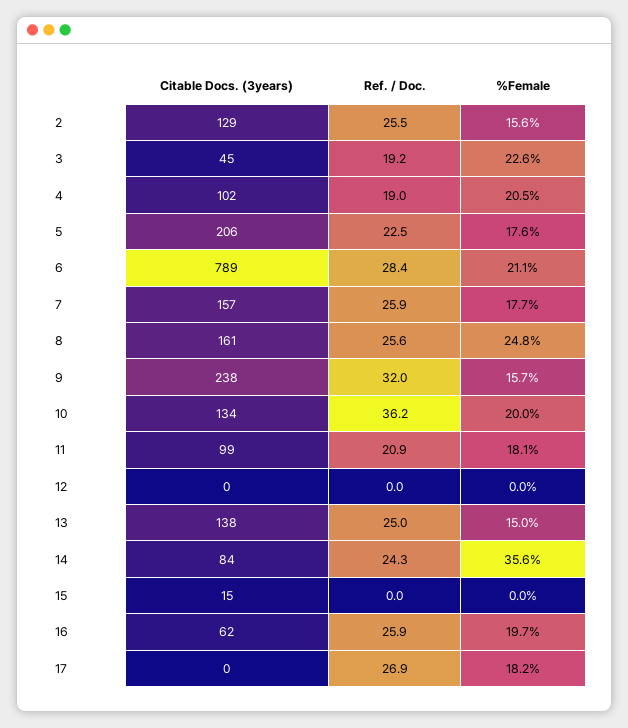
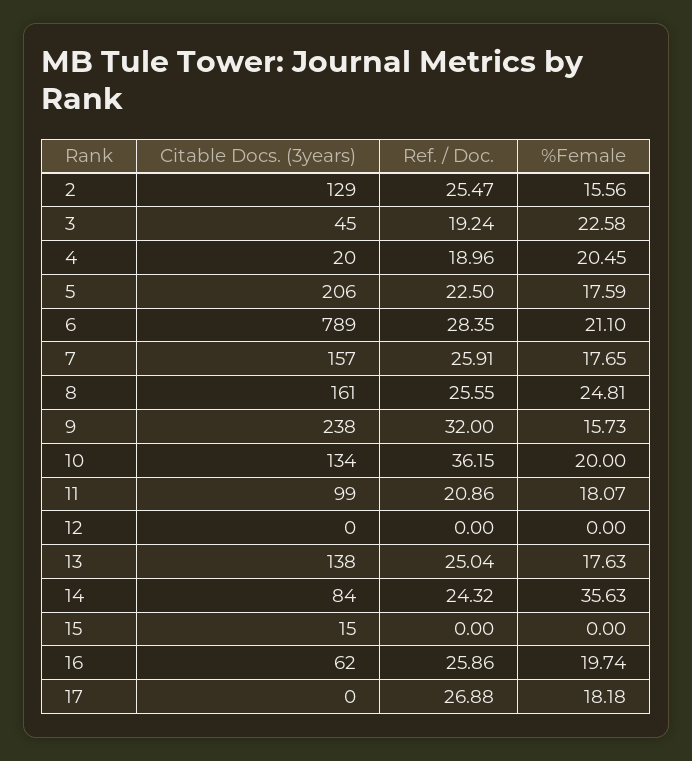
  {
    "Citable Docs. (3years)": {
      "2": 129,
      "3": 45,
-     "4": 102,
+     "4": 20,
      "5": 206,
      "6": 789,
      "7": 157,
      "8": 161,
      "9": 238,
      "10": 134,
      "11": 99,
      "12": 0,
      "13": 138,
      "14": 84,
      "15": 15,
      "16": 62,
      "17": 0
    },
    "Ref. / Doc.": {
      "2": 25.47,
      "3": 19.24,
      "4": 18.96,
      "5": 22.5,
      "6": 28.35,
      "7": 25.91,
      "8": 25.55,
      "9": 32,
      "10": 36.15,
      "11": 20.86,
      "12": 0,
      "13": 25.04,
      "14": 24.32,
      "15": 0,
      "16": 25.86,
      "17": 26.88
    },
    "%Female": {
      "2": 15.56,
      "3": 22.58,
      "4": 20.45,
      "5": 17.59,
      "6": 21.1,
      "7": 17.65,
      "8": 24.81,
      "9": 15.73,
      "10": 20,
      "11": 18.07,
      "12": 0,
-     "13": 15,
+     "13": 17.63,
      "14": 35.63,
      "15": 0,
      "16": 19.74,
      "17": 18.18
    }
  }

